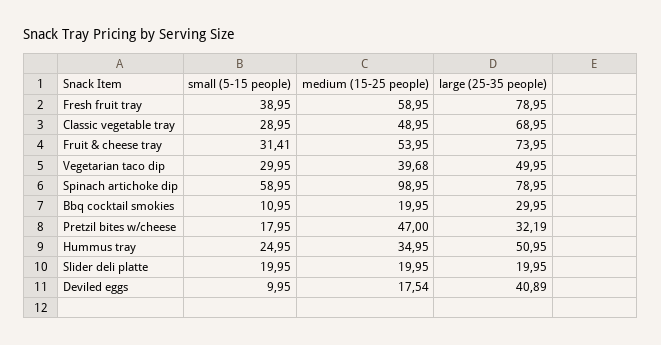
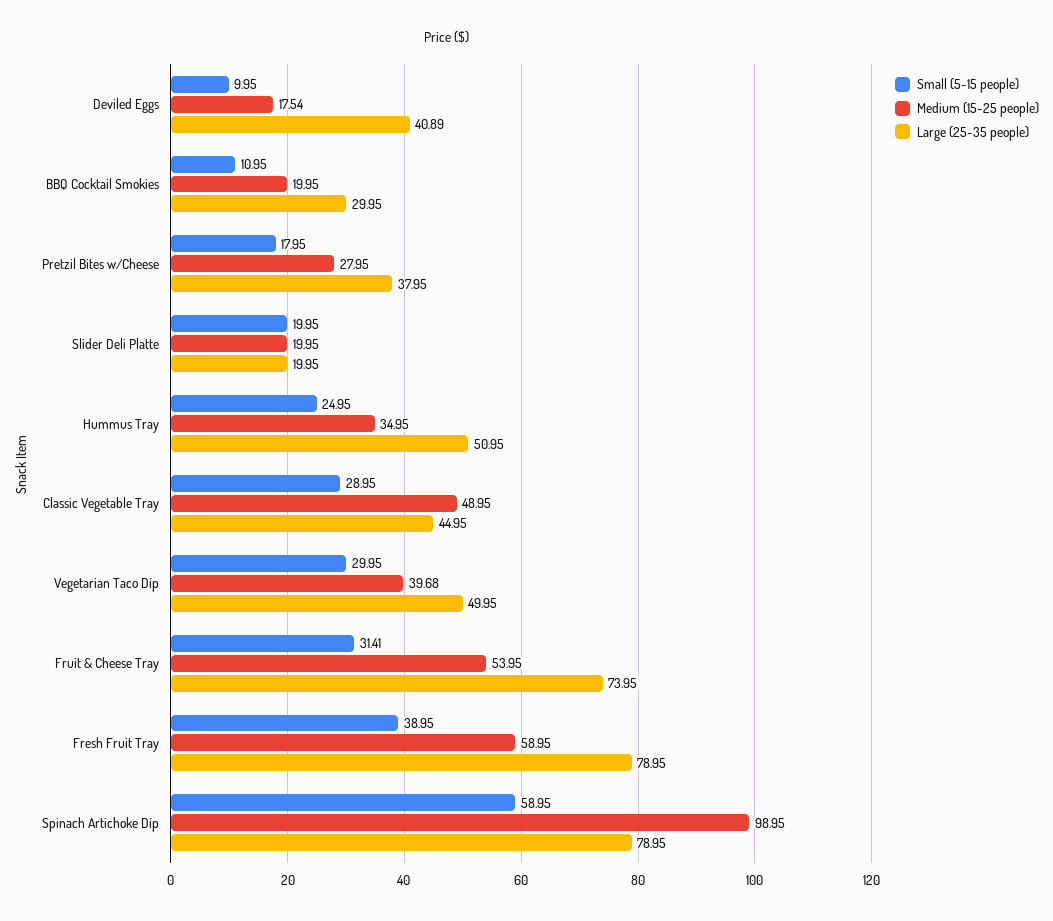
  {
    "small (5-15 people)": {
      "Fresh fruit tray": 38.95,
      "Classic vegetable tray": 28.95,
      "Fruit & cheese tray": 31.41,
      "Vegetarian taco dip": 29.95,
      "Spinach artichoke dip": 58.95,
      "Bbq cocktail smokies": 10.95,
      "Pretzil bites w/cheese": 17.95,
      "Hummus tray": 24.95,
      "Slider deli platte": 19.95,
      "Deviled eggs": 9.95
    },
    "medium (15-25 people)": {
      "Fresh fruit tray": 58.95,
      "Classic vegetable tray": 48.95,
      "Fruit & cheese tray": 53.95,
      "Vegetarian taco dip": 39.68,
      "Spinach artichoke dip": 98.95,
      "Bbq cocktail smokies": 19.95,
-     "Pretzil bites w/cheese": 47,
+     "Pretzil bites w/cheese": 27.95,
      "Hummus tray": 34.95,
      "Slider deli platte": 19.95,
      "Deviled eggs": 17.54
    },
    "large (25-35 people)": {
      "Fresh fruit tray": 78.95,
-     "Classic vegetable tray": 68.95,
+     "Classic vegetable tray": 44.95,
      "Fruit & cheese tray": 73.95,
      "Vegetarian taco dip": 49.95,
      "Spinach artichoke dip": 78.95,
      "Bbq cocktail smokies": 29.95,
-     "Pretzil bites w/cheese": 32.19,
+     "Pretzil bites w/cheese": 37.95,
      "Hummus tray": 50.95,
      "Slider deli platte": 19.95,
      "Deviled eggs": 40.89
    }
  }

